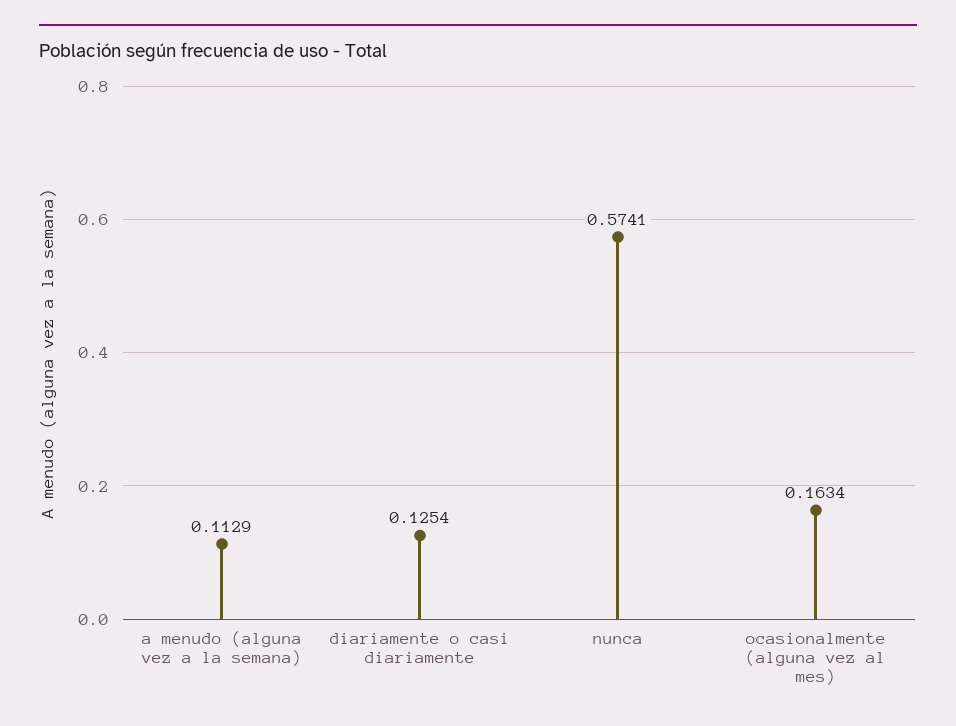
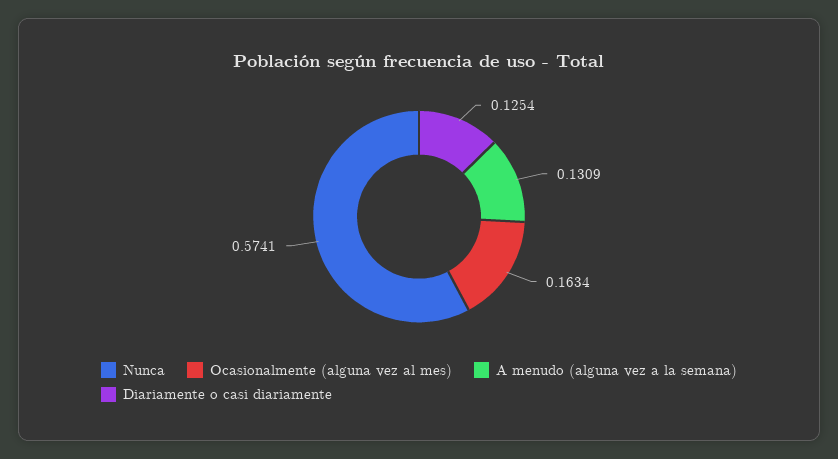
  {
-   "a menudo (alguna vez a la semana)": 0.1129,
+   "a menudo (alguna vez a la semana)": 0.1309,
    "diariamente o casi diariamente": 0.1254,
    "nunca": 0.5741,
    "ocasionalmente (alguna vez al mes)": 0.1634
  }

